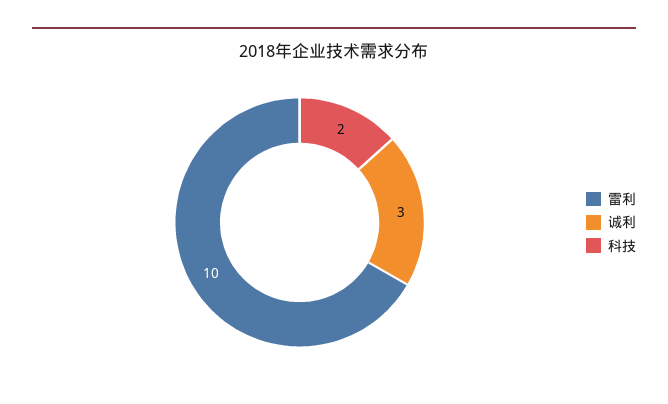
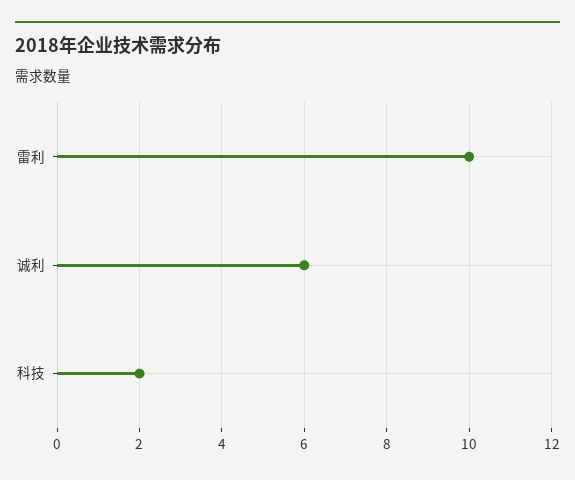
  {
    "雷利": 10,
-   "诚利": 3,
+   "诚利": 6,
    "科技": 2
  }

